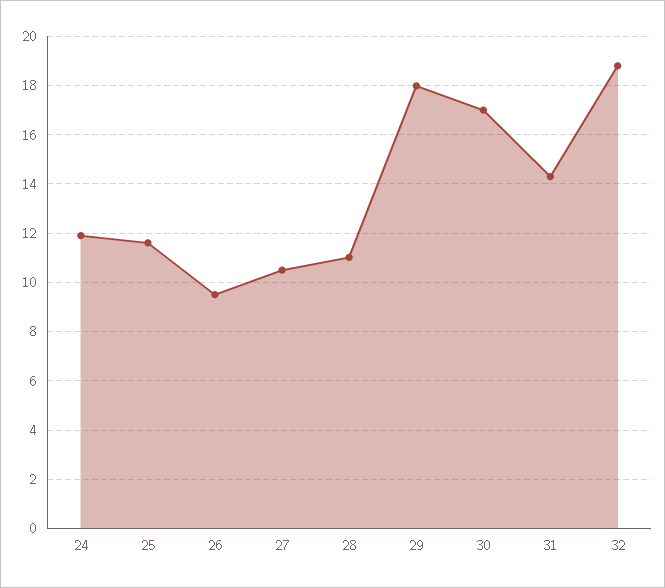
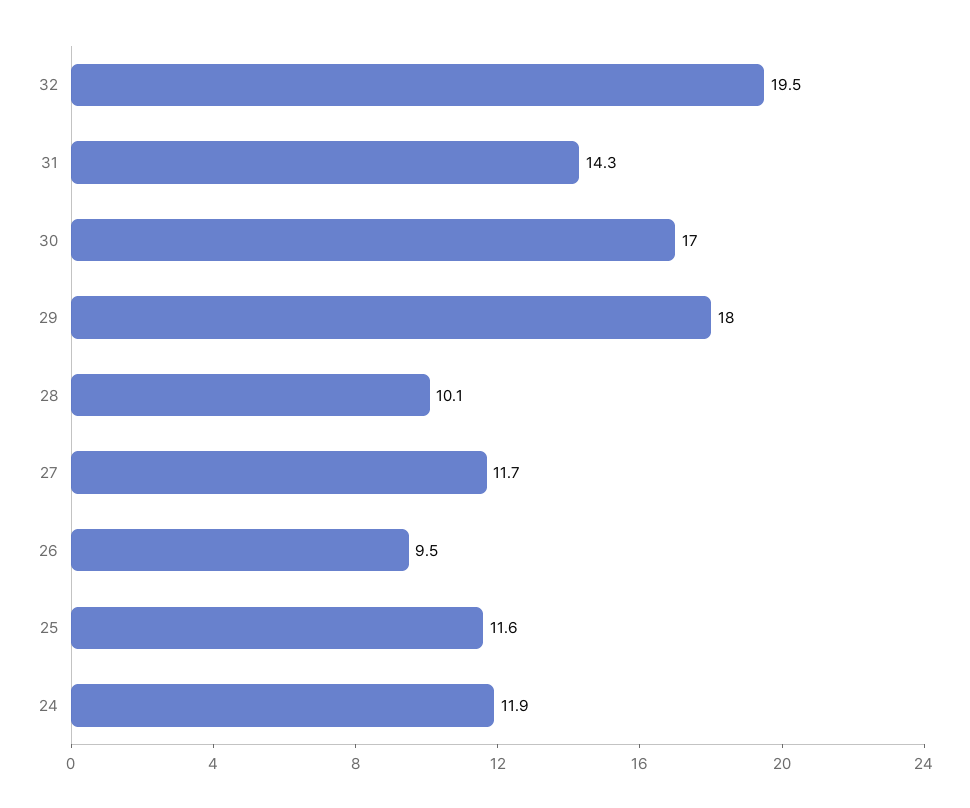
  {
    "24": 11.9,
    "25": 11.6,
    "26": 9.5,
-   "27": 10.5,
+   "27": 11.7,
-   "28": 11,
+   "28": 10.1,
    "29": 18,
    "30": 17,
    "31": 14.3,
-   "32": 18.75
+   "32": 19.5
  }

